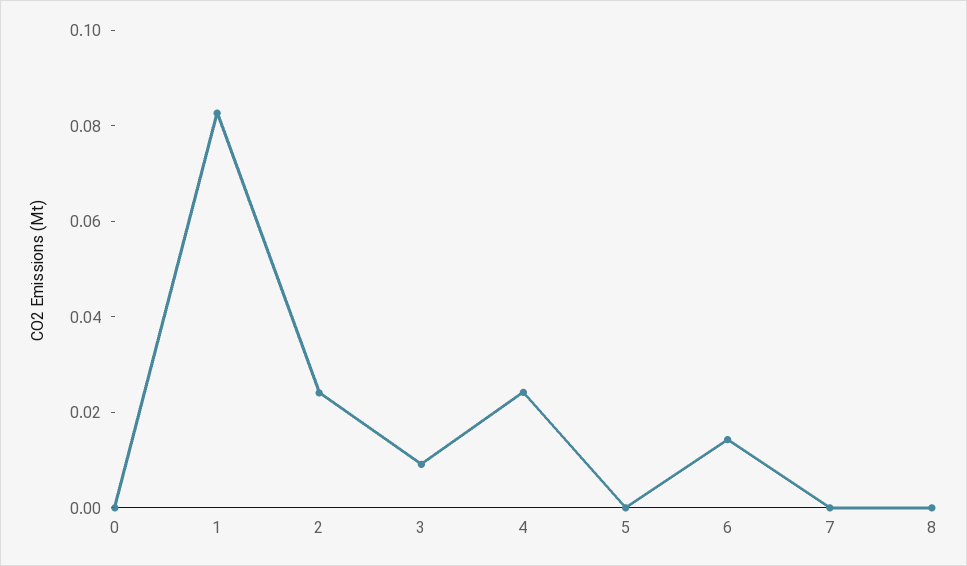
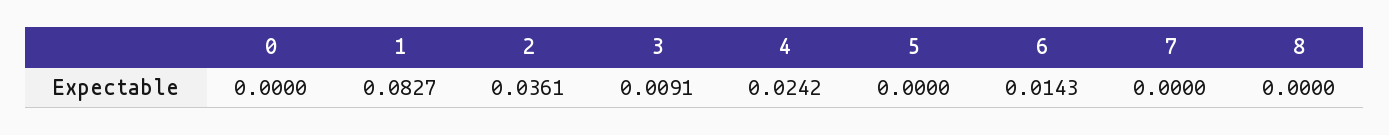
  {
    "0": 0,
    "1": 0.0827,
-   "2": 0.025,
+   "2": 0.0361,
    "3": 0.0091,
    "4": 0.0242,
    "5": 0,
    "6": 0.0143,
    "7": 0,
    "8": 0
  }

